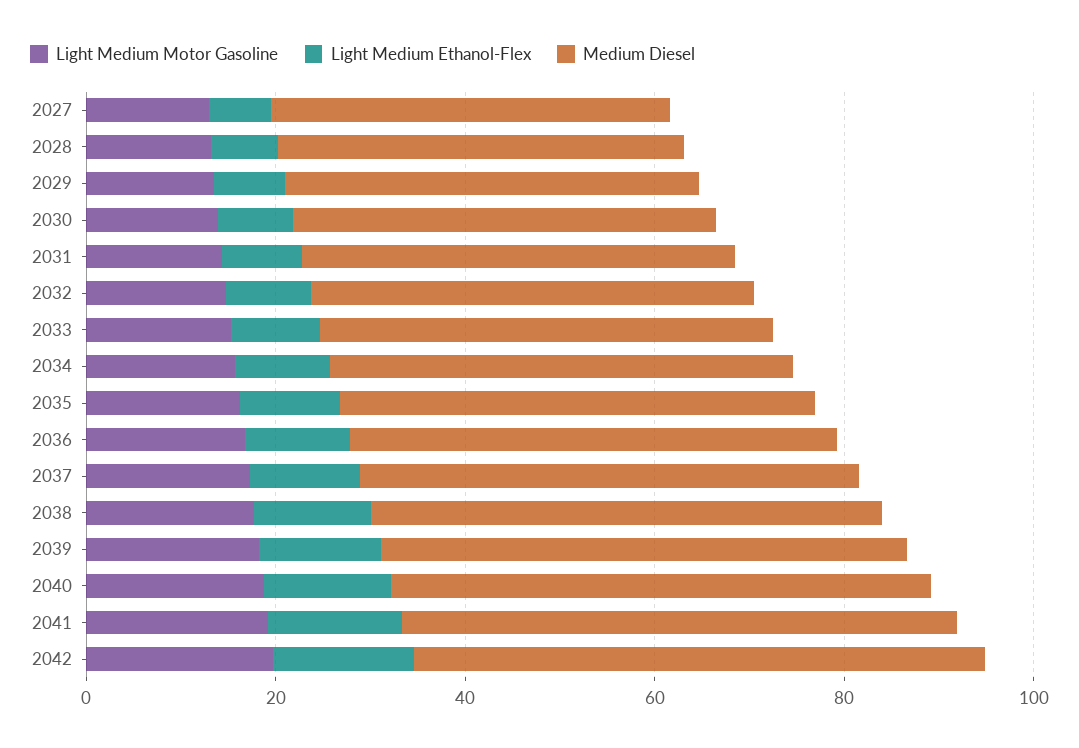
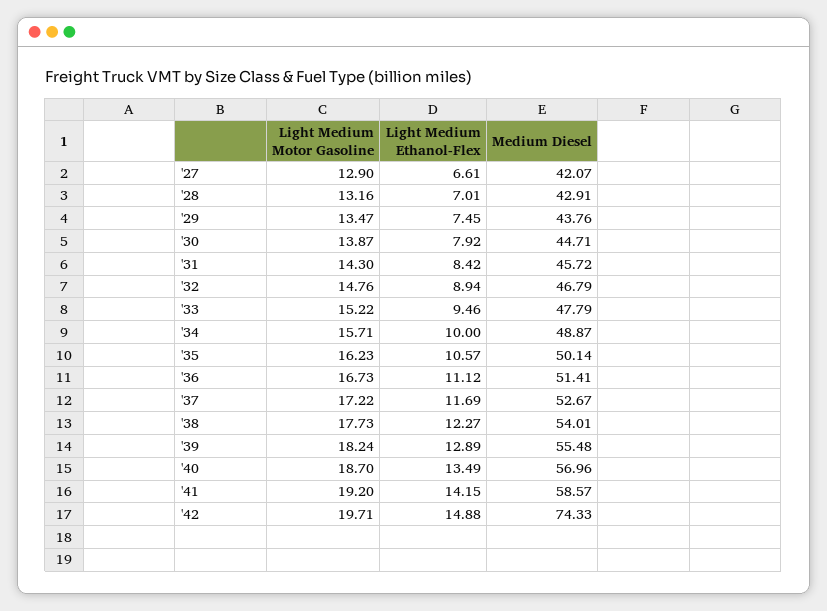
  {
    "Light Medium Motor Gasoline": {
      "2027": 12.9,
      "2028": 13.16,
      "2029": 13.47,
      "2030": 13.87,
      "2031": 14.3,
      "2032": 14.76,
      "2033": 15.22,
      "2034": 15.71,
      "2035": 16.23,
      "2036": 16.73,
      "2037": 17.22,
      "2038": 17.73,
      "2039": 18.24,
      "2040": 18.7,
      "2041": 19.2,
      "2042": 19.71
    },
    "Light Medium Ethanol-Flex": {
      "2027": 6.61,
      "2028": 7.01,
      "2029": 7.45,
      "2030": 7.92,
      "2031": 8.42,
      "2032": 8.94,
      "2033": 9.46,
      "2034": 10,
      "2035": 10.57,
      "2036": 11.12,
      "2037": 11.69,
      "2038": 12.27,
      "2039": 12.89,
      "2040": 13.49,
      "2041": 14.15,
      "2042": 14.88
    },
    "Medium Diesel": {
      "2027": 42.07,
      "2028": 42.91,
      "2029": 43.76,
      "2030": 44.71,
      "2031": 45.72,
      "2032": 46.79,
      "2033": 47.79,
      "2034": 48.87,
      "2035": 50.14,
      "2036": 51.41,
      "2037": 52.67,
      "2038": 54.01,
      "2039": 55.48,
      "2040": 56.96,
      "2041": 58.57,
-     "2042": 60
+     "2042": 74.33
    }
  }

